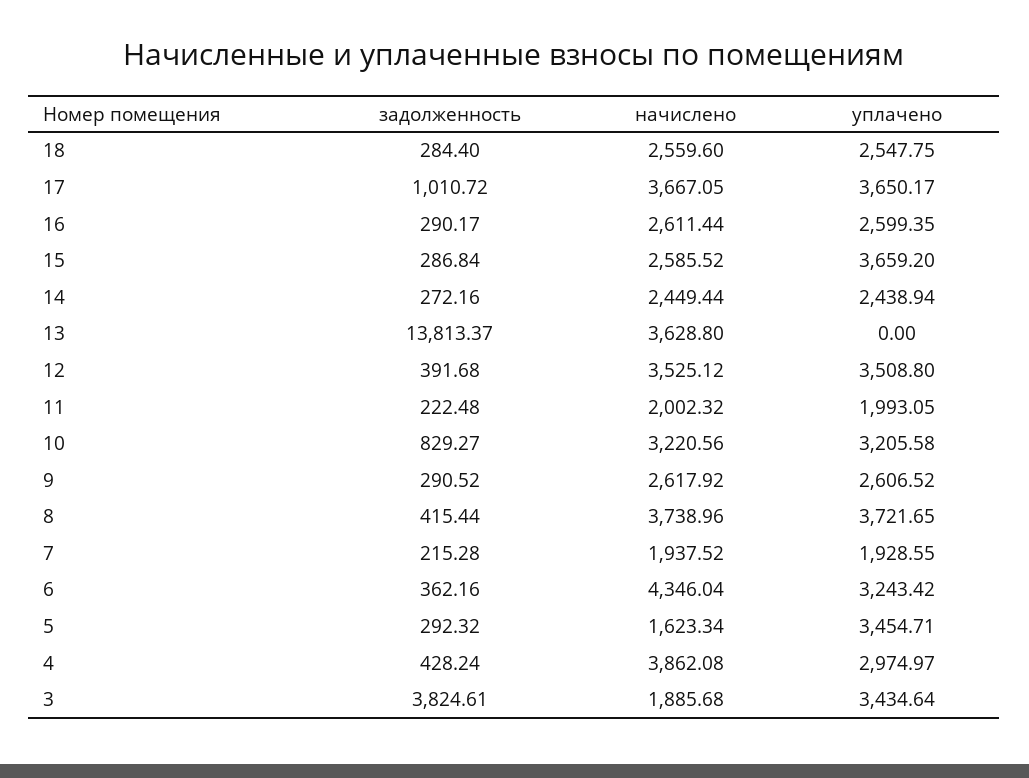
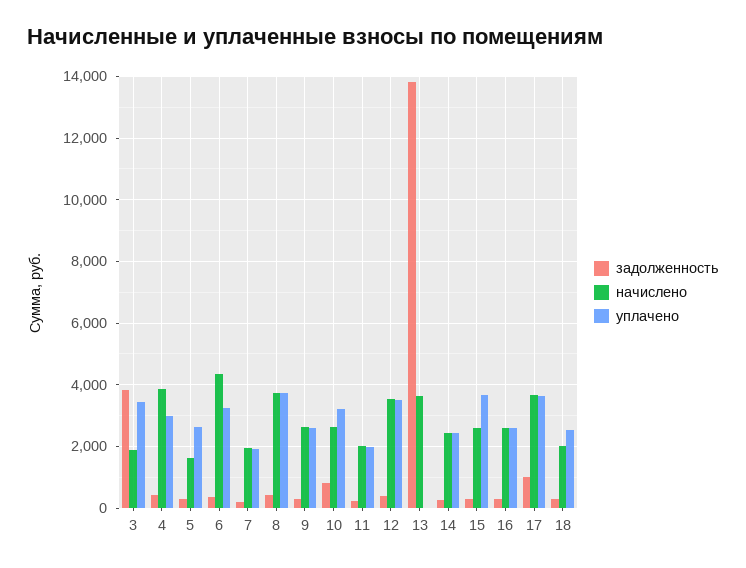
  {
    "задолженность": {
      "18": 284.4,
      "17": 1010.72,
      "16": 290.17,
      "15": 286.84,
      "14": 272.16,
      "13": 13813.37,
      "12": 391.68,
      "11": 222.48,
      "10": 829.27,
      "9": 290.52,
      "8": 415.44,
      "7": 215.28,
      "6": 362.16,
      "5": 292.32,
      "4": 428.24,
      "3": 3824.61
    },
    "начислено": {
-     "18": 2559.6,
+     "18": 2000,
      "17": 3667.05,
      "16": 2611.44,
      "15": 2585.52,
      "14": 2449.44,
      "13": 3628.8,
      "12": 3525.12,
      "11": 2002.32,
-     "10": 3220.56,
+     "10": 2600,
      "9": 2617.92,
      "8": 3738.96,
      "7": 1937.52,
      "6": 4346.04,
      "5": 1623.34,
      "4": 3862.08,
      "3": 1885.68
    },
    "уплачено": {
      "18": 2547.75,
      "17": 3650.17,
      "16": 2599.35,
      "15": 3659.2,
      "14": 2438.94,
      "13": 0,
      "12": 3508.8,
      "11": 1993.05,
      "10": 3205.58,
      "9": 2606.52,
      "8": 3721.65,
      "7": 1928.55,
      "6": 3243.42,
-     "5": 3454.71,
+     "5": 2600,
      "4": 2974.97,
      "3": 3434.64
    }
  }

